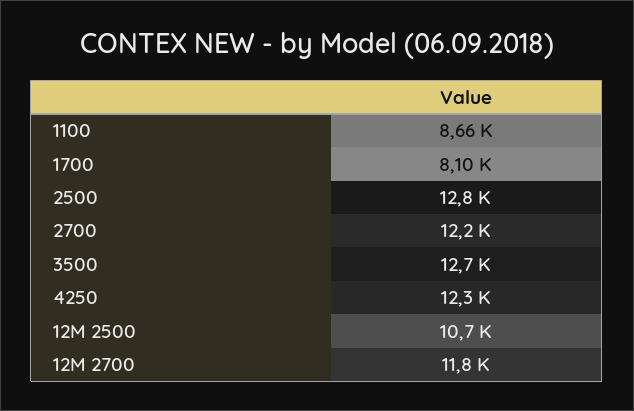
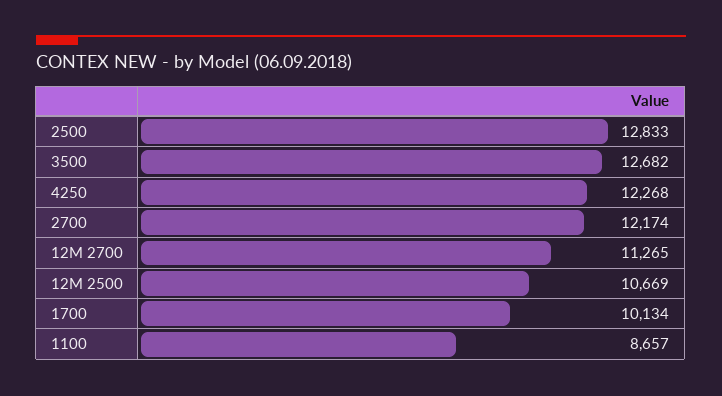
  {
    "1100": 8657,
-   "1700": 8100,
+   "1700": 10134,
    "2500": 12833,
    "2700": 12174,
    "3500": 12682,
    "4250": 12268,
    "12M 2500": 10669,
-   "12M 2700": 11800
+   "12M 2700": 11265
  }

